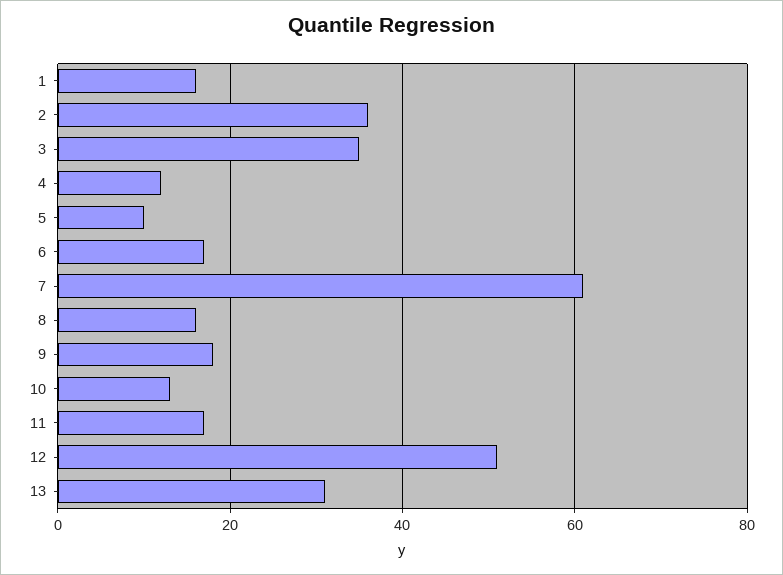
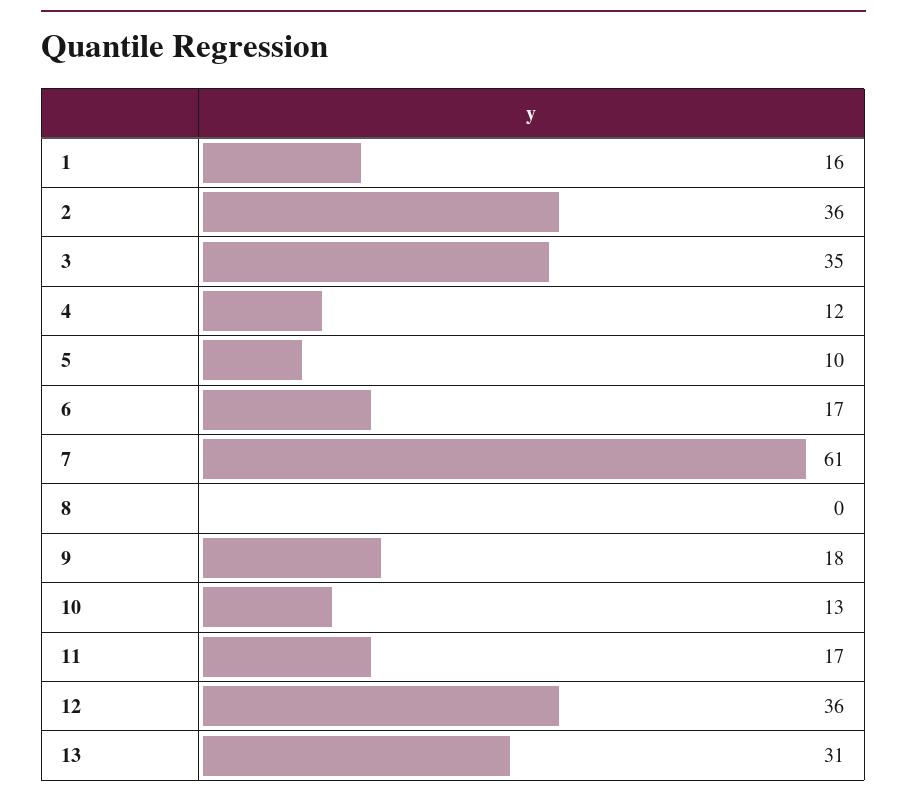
  {
    "1": 16,
    "2": 36,
    "3": 35,
    "4": 12,
    "5": 10,
    "6": 17,
    "7": 61,
-   "8": 15,
+   "8": 0,
    "9": 18,
    "10": 13,
    "11": 17,
-   "12": 50,
+   "12": 36,
    "13": 31
  }

